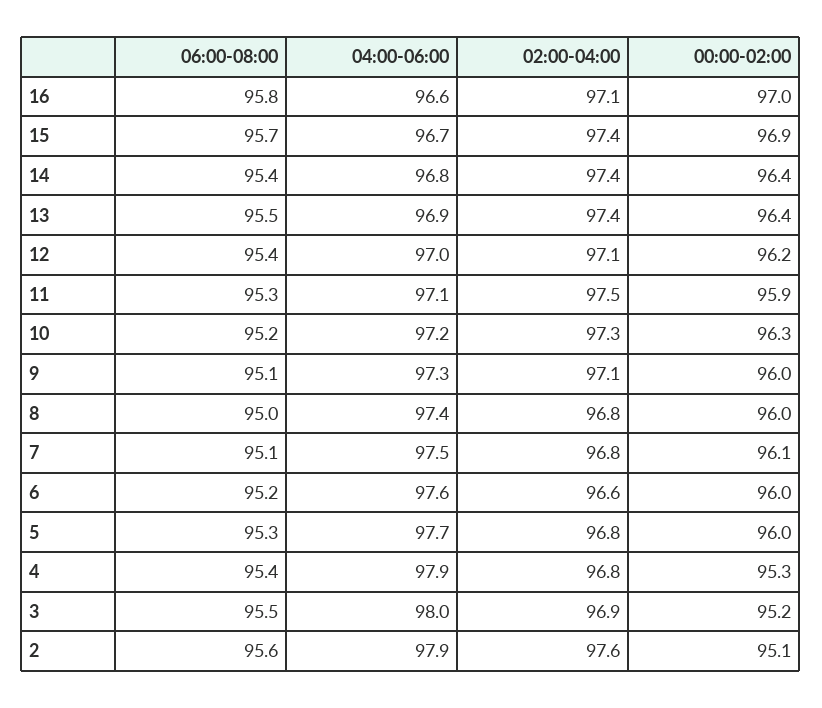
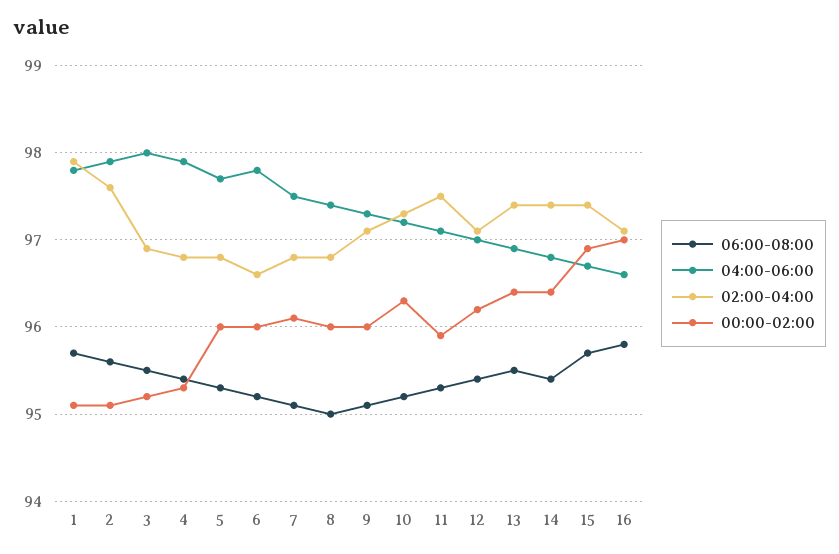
  {
    "06:00-08:00": {
      "16": 95.8,
      "15": 95.7,
      "14": 95.4,
      "13": 95.5,
      "12": 95.4,
      "11": 95.3,
      "10": 95.2,
      "9": 95.1,
      "8": 95,
      "7": 95.1,
      "6": 95.2,
      "5": 95.3,
      "4": 95.4,
      "3": 95.5,
-     "2": 95.6
+     "2": 95.6,
+     "1": 95.7
    },
    "04:00-06:00": {
      "16": 96.6,
      "15": 96.7,
      "14": 96.8,
      "13": 96.9,
      "12": 97,
      "11": 97.1,
      "10": 97.2,
      "9": 97.3,
      "8": 97.4,
      "7": 97.5,
-     "6": 97.6,
+     "6": 97.8,
      "5": 97.7,
      "4": 97.9,
      "3": 98,
-     "2": 97.9
+     "2": 97.9,
+     "1": 97.8
    },
    "02:00-04:00": {
      "16": 97.1,
      "15": 97.4,
      "14": 97.4,
      "13": 97.4,
      "12": 97.1,
      "11": 97.5,
      "10": 97.3,
      "9": 97.1,
      "8": 96.8,
      "7": 96.8,
      "6": 96.6,
      "5": 96.8,
      "4": 96.8,
      "3": 96.9,
-     "2": 97.6
+     "2": 97.6,
+     "1": 97.9
    },
    "00:00-02:00": {
      "16": 97,
      "15": 96.9,
      "14": 96.4,
      "13": 96.4,
      "12": 96.2,
      "11": 95.9,
      "10": 96.3,
      "9": 96,
      "8": 96,
      "7": 96.1,
      "6": 96,
      "5": 96,
      "4": 95.3,
      "3": 95.2,
-     "2": 95.1
+     "2": 95.1,
+     "1": 95.1
    }
  }

